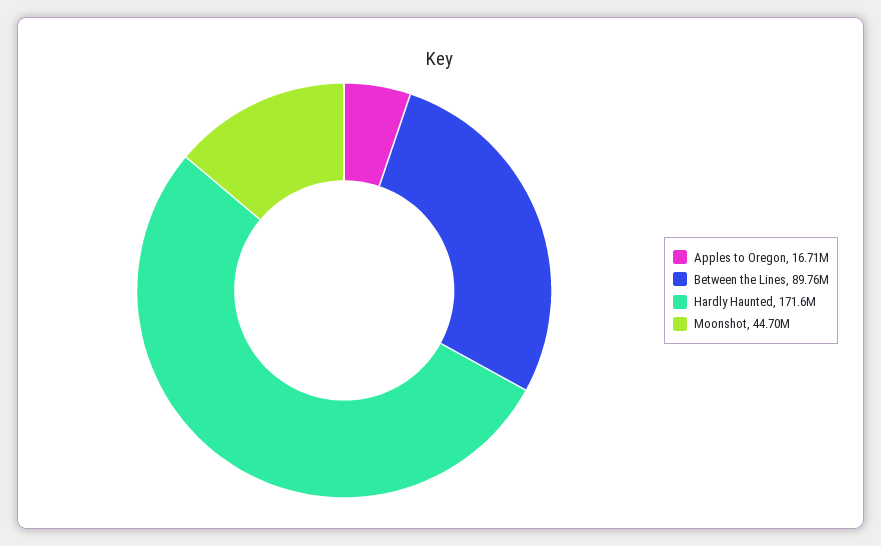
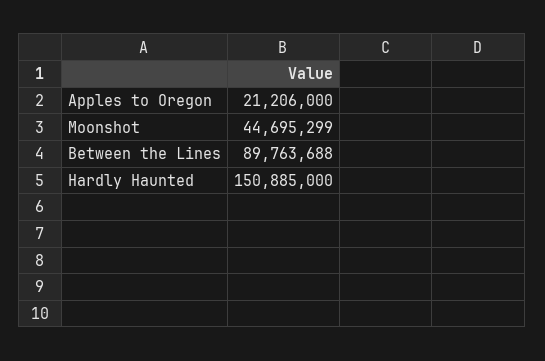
  {
-   "Apples to Oregon": 16710000,
+   "Apples to Oregon": 21206000,
    "Between the Lines": 89763688,
-   "Hardly Haunted": 171600000,
+   "Hardly Haunted": 150885000,
    "Moonshot": 44695299
  }

